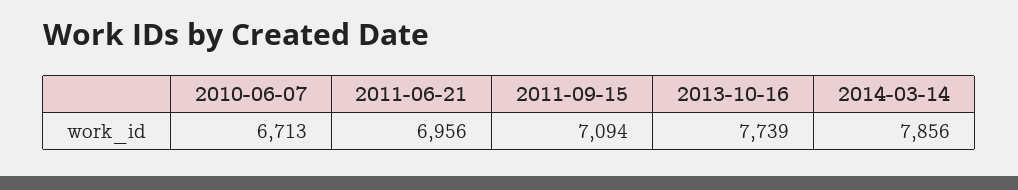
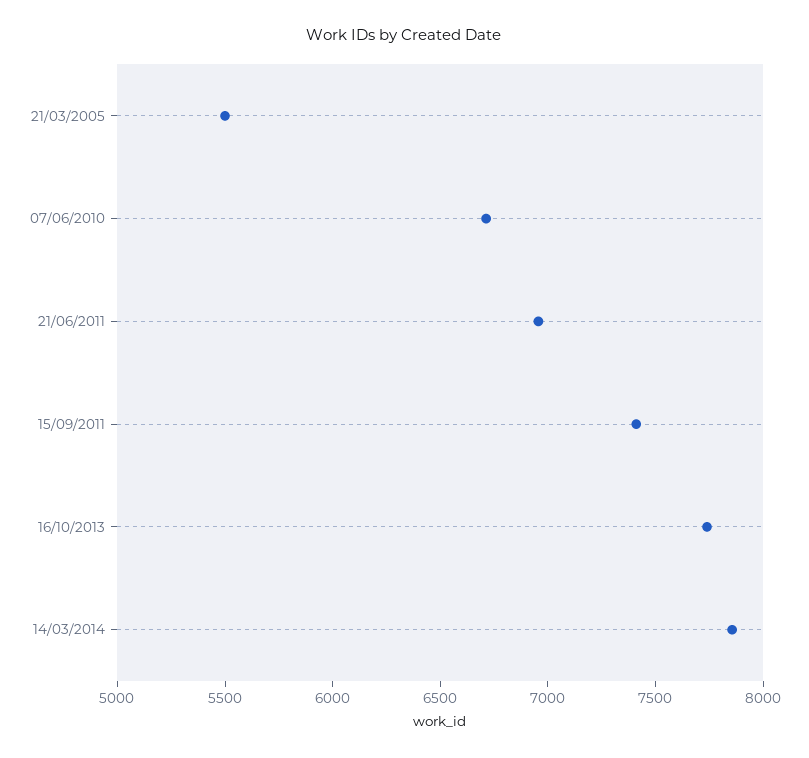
  {
    "2010-06-07": 6713,
    "2011-06-21": 6956,
-   "2011-09-15": 7094,
+   "2011-09-15": 7400,
    "2013-10-16": 7739,
-   "2014-03-14": 7856
+   "2014-03-14": 7856,
+   "21/03/2005": 5500
  }

